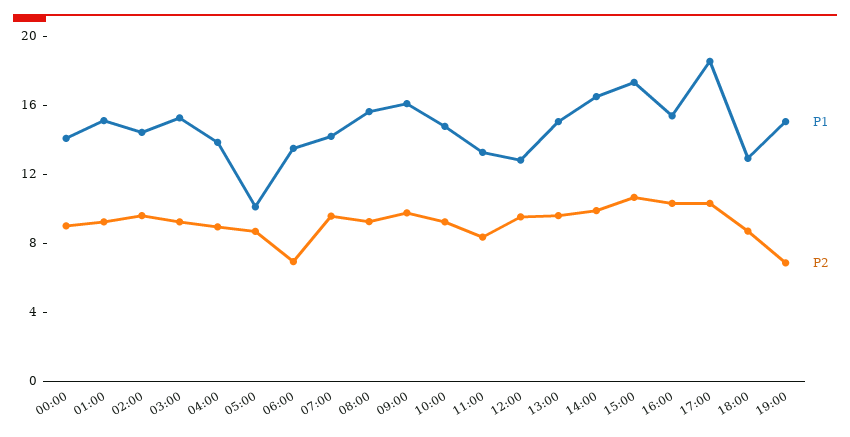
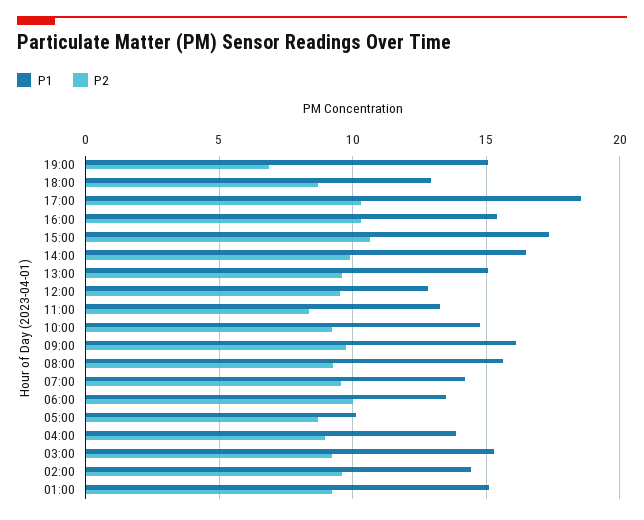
  {
    "P1": {
-     "00:00": 14,
      "01:00": 15,
      "02:00": 14.5,
      "03:00": 15.5,
      "04:00": 14,
      "05:00": 10,
      "06:00": 13.5,
      "07:00": 14,
      "08:00": 15.5,
      "09:00": 16,
      "10:00": 15,
      "11:00": 13.5,
      "12:00": 13,
      "13:00": 15,
      "14:00": 16.5,
      "15:00": 17.5,
      "16:00": 15.5,
      "17:00": 18.5,
      "18:00": 13,
      "19:00": 15
    },
    "P2": {
-     "00:00": 9,
      "01:00": 9,
      "02:00": 9.5,
      "03:00": 9,
      "04:00": 9,
      "05:00": 8.5,
-     "06:00": 7,
+     "06:00": 10,
      "07:00": 9.5,
      "08:00": 9.5,
      "09:00": 10,
      "10:00": 9,
      "11:00": 8.5,
      "12:00": 9.5,
      "13:00": 9.5,
      "14:00": 10,
      "15:00": 10.5,
      "16:00": 10.5,
      "17:00": 10.5,
      "18:00": 8.5,
      "19:00": 7
    }
  }

